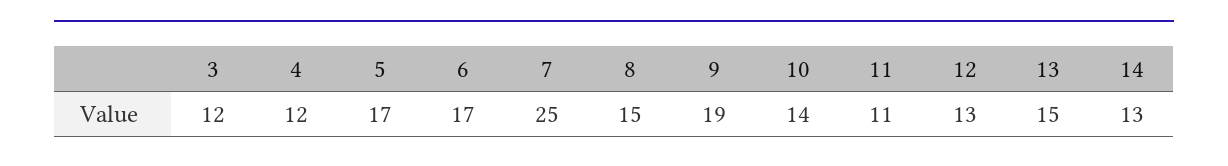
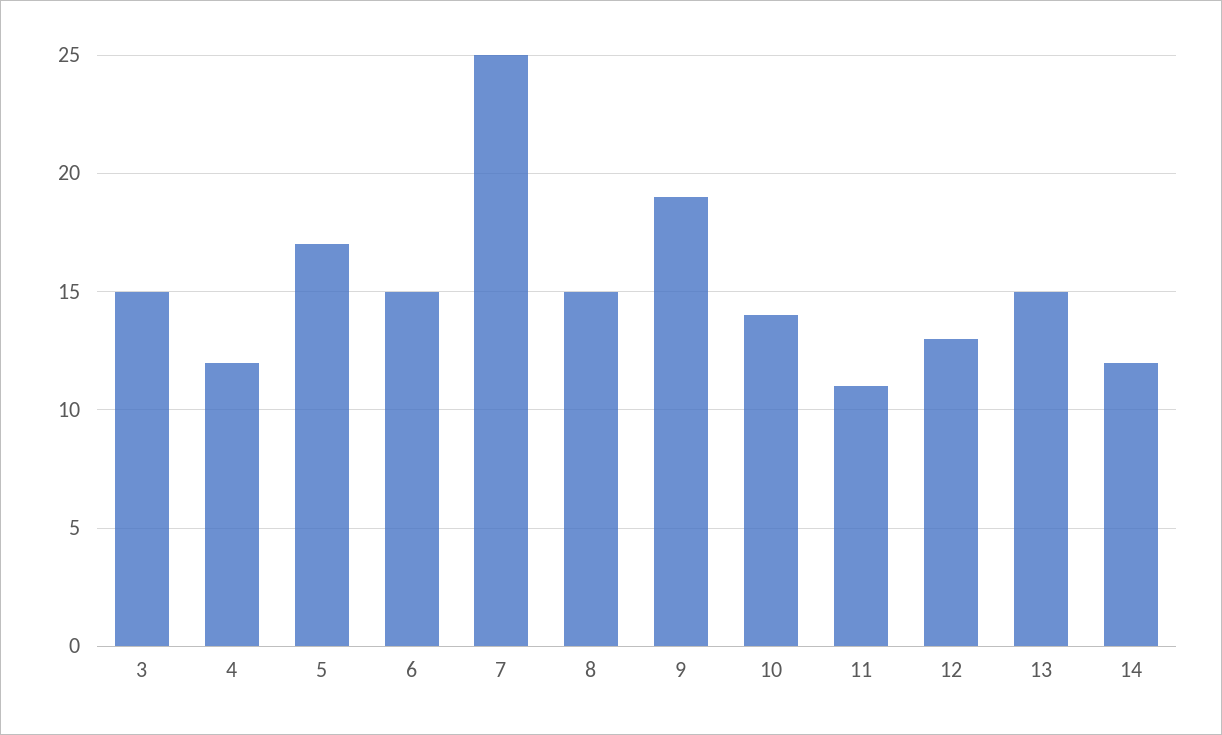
  {
-   "3": 12,
+   "3": 15,
    "4": 12,
    "5": 17,
-   "6": 17,
+   "6": 15,
    "7": 25,
    "8": 15,
    "9": 19,
    "10": 14,
    "11": 11,
    "12": 13,
    "13": 15,
-   "14": 13
+   "14": 12
  }

